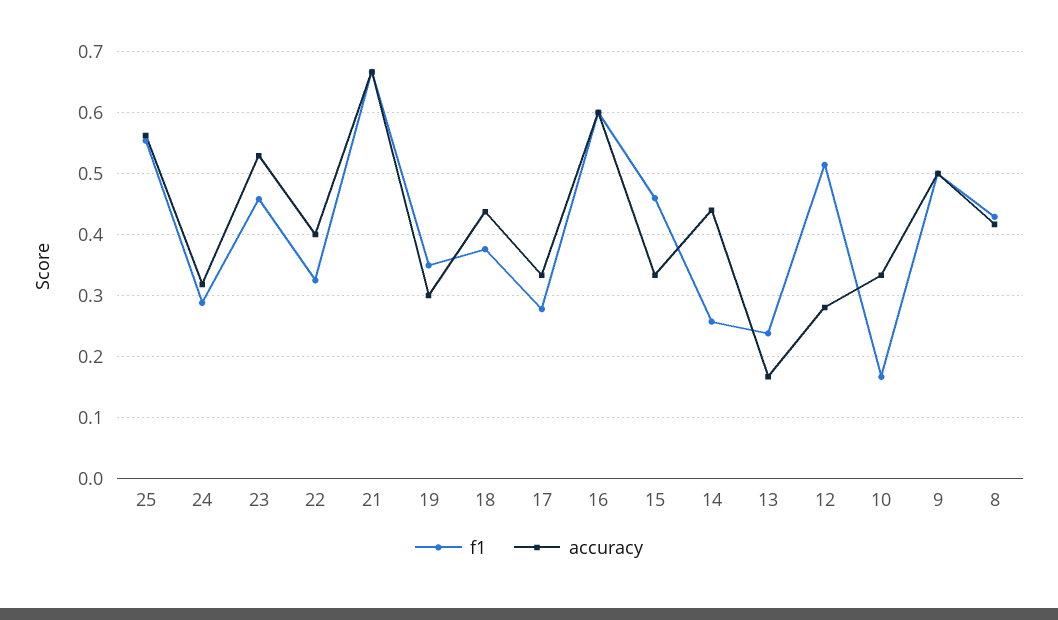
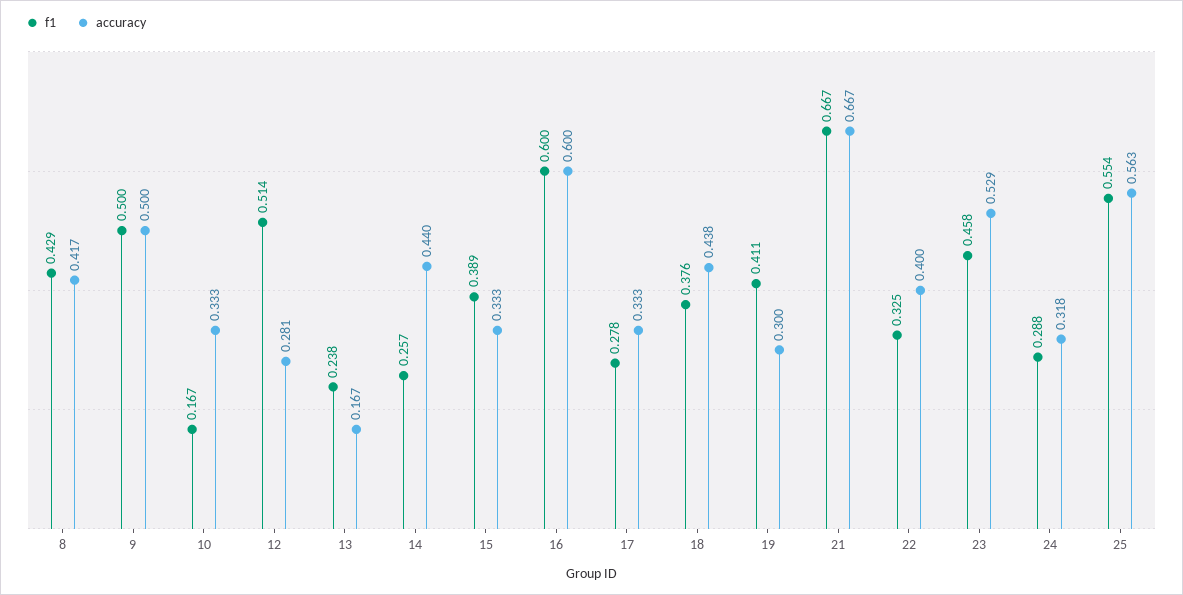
  {
    "f1": {
      "25": 0.554,
      "24": 0.288,
      "23": 0.458,
      "22": 0.325,
      "21": 0.667,
-     "19": 0.35,
+     "19": 0.411,
      "18": 0.376,
      "17": 0.278,
      "16": 0.6,
-     "15": 0.46,
+     "15": 0.389,
      "14": 0.257,
      "13": 0.238,
      "12": 0.514,
      "10": 0.167,
      "9": 0.5,
      "8": 0.429
    },
    "accuracy": {
      "25": 0.563,
      "24": 0.318,
      "23": 0.529,
      "22": 0.4,
      "21": 0.667,
      "19": 0.3,
      "18": 0.438,
      "17": 0.333,
      "16": 0.6,
      "15": 0.333,
      "14": 0.44,
      "13": 0.167,
      "12": 0.281,
      "10": 0.333,
      "9": 0.5,
      "8": 0.417
    }
  }

